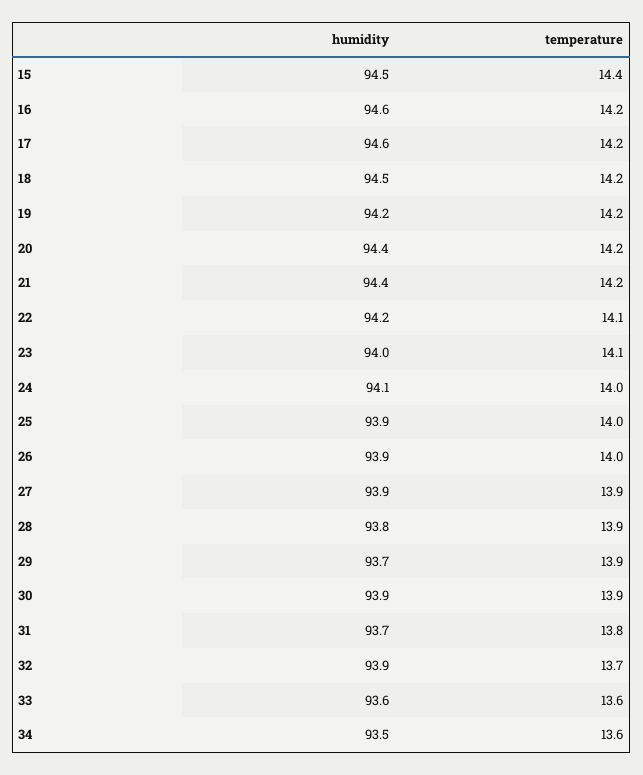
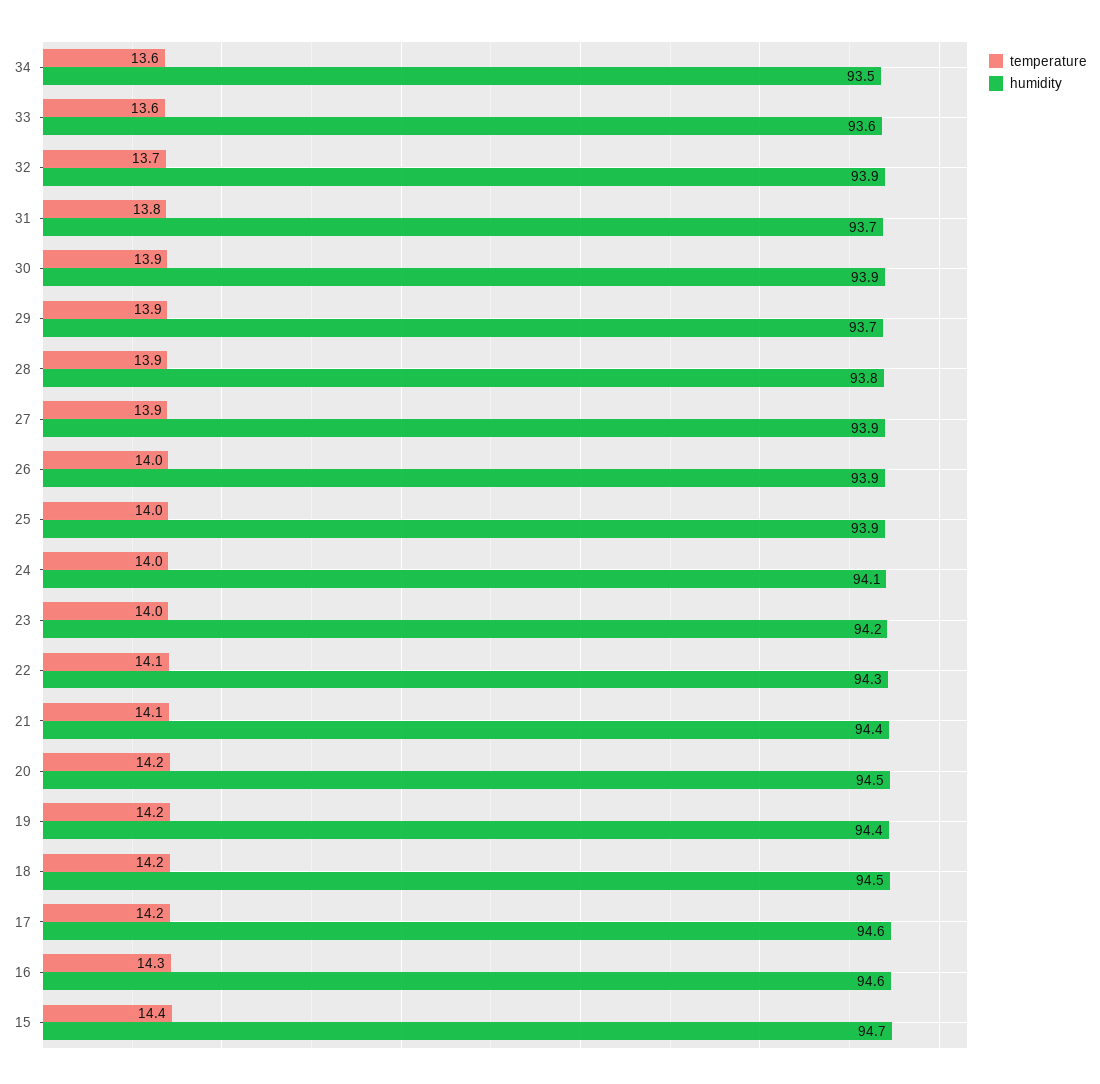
  {
    "humidity": {
-     "15": 94.5,
+     "15": 94.7,
      "16": 94.6,
      "17": 94.6,
      "18": 94.5,
-     "19": 94.2,
+     "19": 94.4,
-     "20": 94.4,
+     "20": 94.5,
      "21": 94.4,
-     "22": 94.2,
+     "22": 94.3,
-     "23": 94,
+     "23": 94.2,
      "24": 94.1,
      "25": 93.9,
      "26": 93.9,
      "27": 93.9,
      "28": 93.8,
      "29": 93.7,
      "30": 93.9,
      "31": 93.7,
      "32": 93.9,
      "33": 93.6,
      "34": 93.5
    },
    "temperature": {
      "15": 14.4,
-     "16": 14.2,
+     "16": 14.3,
      "17": 14.2,
      "18": 14.2,
      "19": 14.2,
      "20": 14.2,
-     "21": 14.2,
+     "21": 14.1,
      "22": 14.1,
-     "23": 14.1,
+     "23": 14,
      "24": 14,
      "25": 14,
      "26": 14,
      "27": 13.9,
      "28": 13.9,
      "29": 13.9,
      "30": 13.9,
      "31": 13.8,
      "32": 13.7,
      "33": 13.6,
      "34": 13.6
    }
  }

